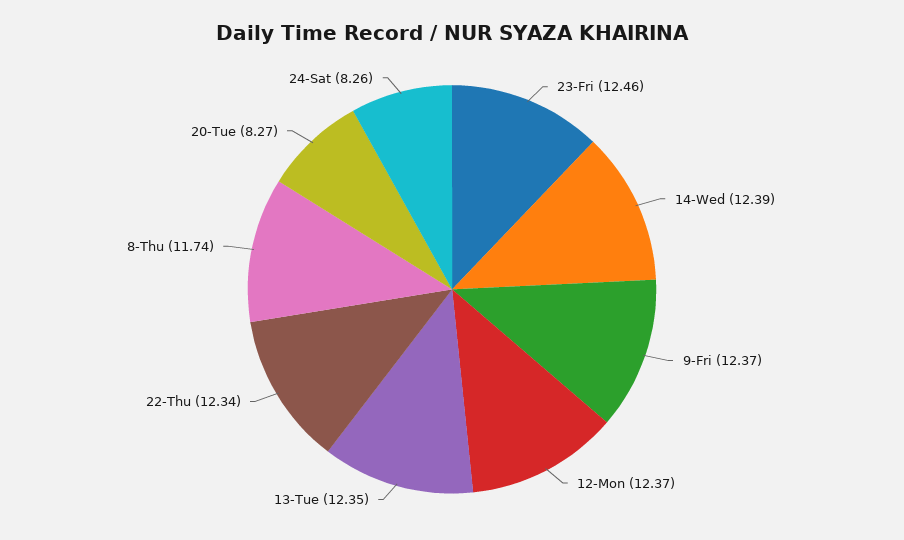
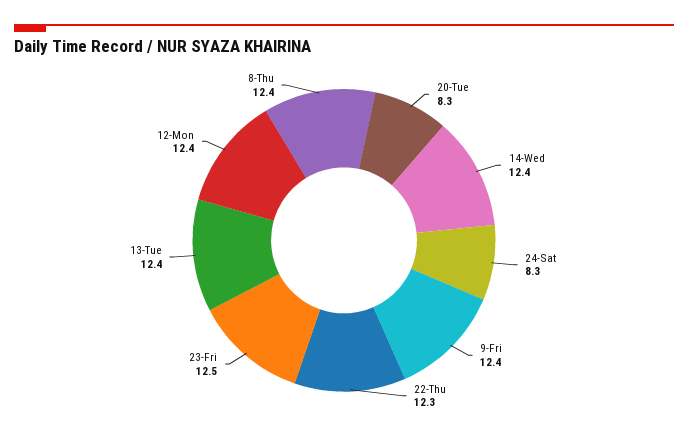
  {
    "23-Fri": 12.46,
    "14-Wed": 12.39,
    "9-Fri": 12.37,
    "12-Mon": 12.37,
    "13-Tue": 12.35,
    "22-Thu": 12.34,
-   "8-Thu": 11.74,
+   "8-Thu": 12.4,
    "20-Tue": 8.27,
    "24-Sat": 8.26
  }

